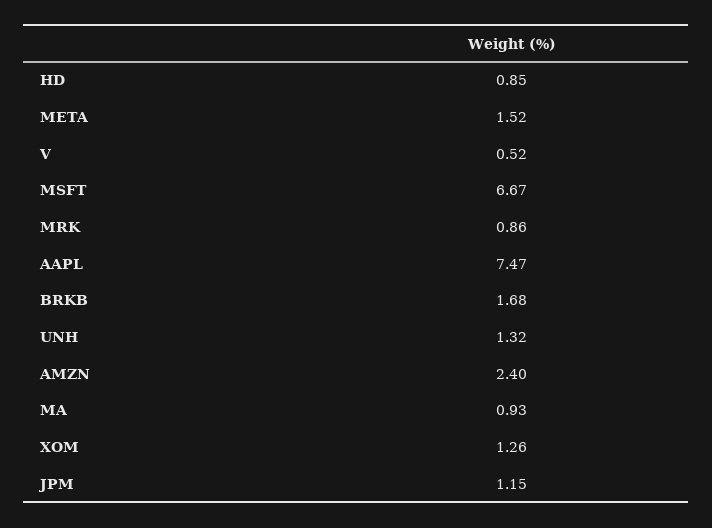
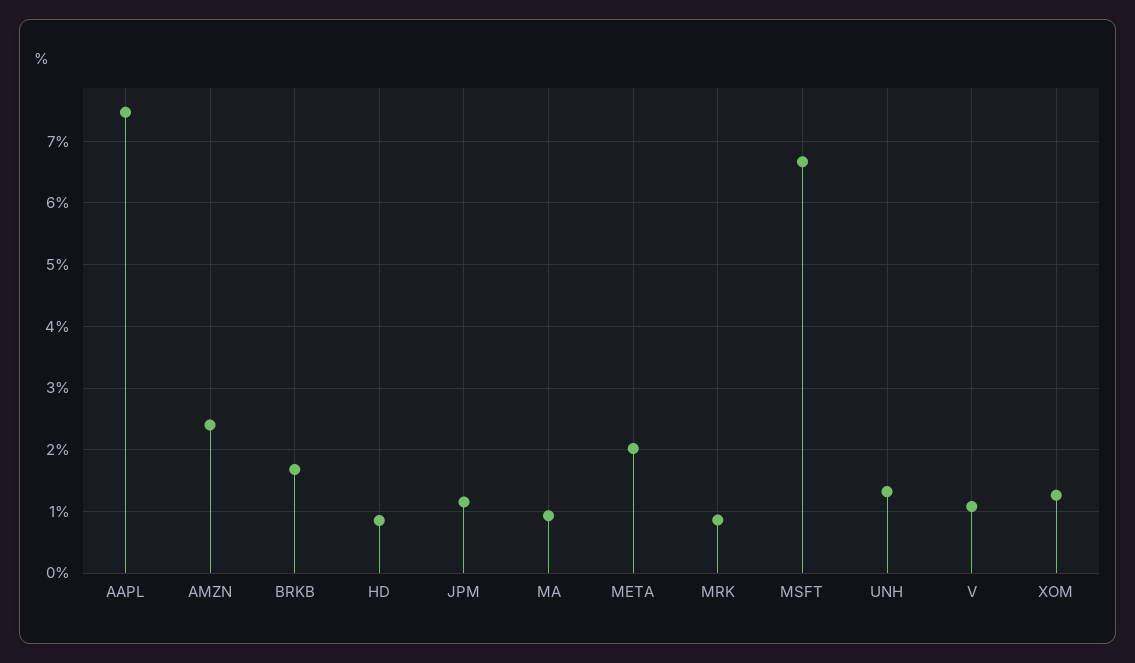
  {
    "HD": 0.85,
-   "META": 1.52,
+   "META": 2,
-   "V": 0.52,
+   "V": 1.1,
    "MSFT": 6.67,
    "MRK": 0.86,
    "AAPL": 7.47,
    "BRKB": 1.68,
    "UNH": 1.32,
    "AMZN": 2.4,
    "MA": 0.93,
    "XOM": 1.26,
    "JPM": 1.15
  }

